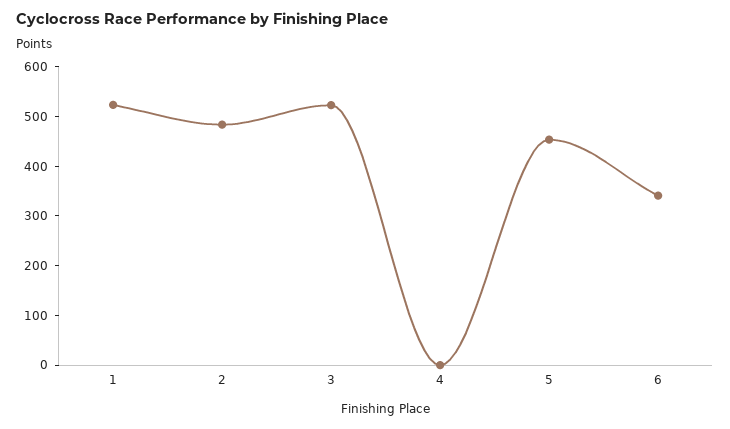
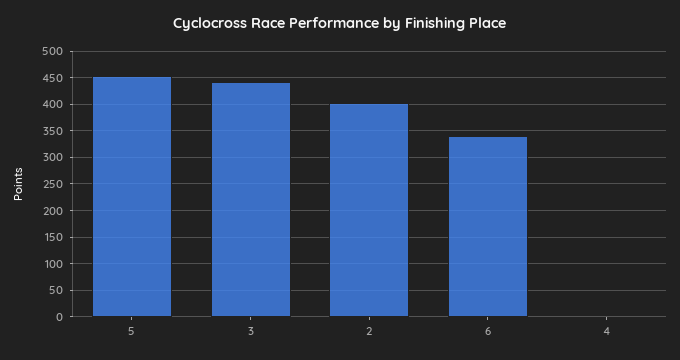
  {
-   "1": 520,
-   "2": 480,
+   "2": 400,
-   "3": 520,
+   "3": 450,
    "4": 0,
    "5": 460,
    "6": 340
  }

